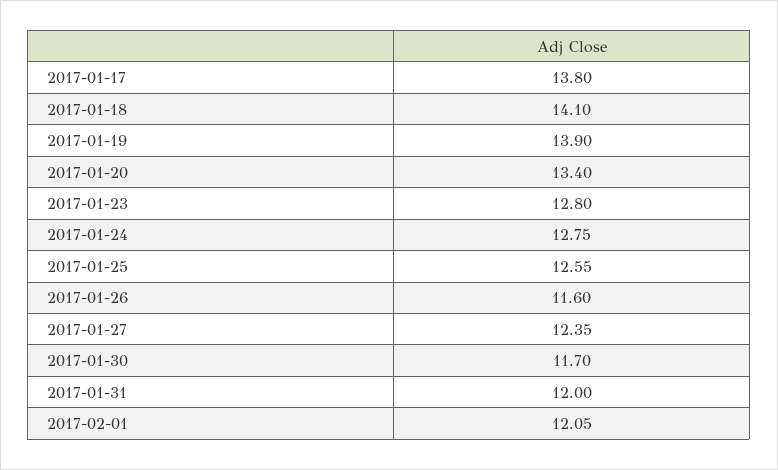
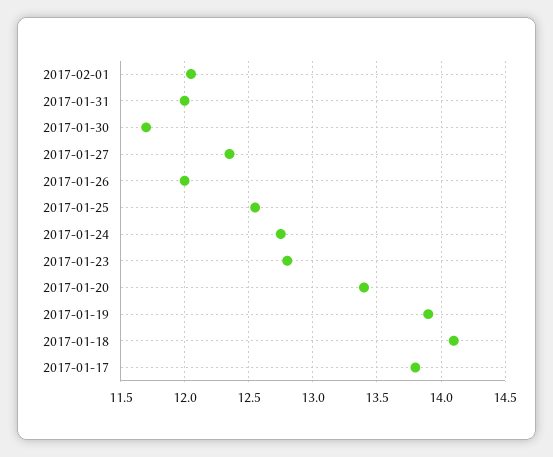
  {
    "2017-01-17": 13.8,
    "2017-01-18": 14.1,
    "2017-01-19": 13.9,
    "2017-01-20": 13.4,
    "2017-01-23": 12.8,
    "2017-01-24": 12.75,
    "2017-01-25": 12.55,
-   "2017-01-26": 11.6,
+   "2017-01-26": 12,
    "2017-01-27": 12.35,
    "2017-01-30": 11.7,
    "2017-01-31": 12,
    "2017-02-01": 12.05
  }

